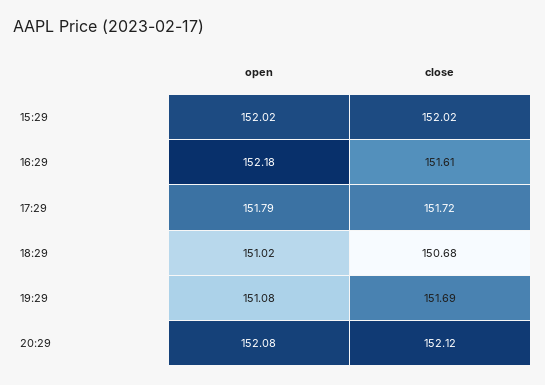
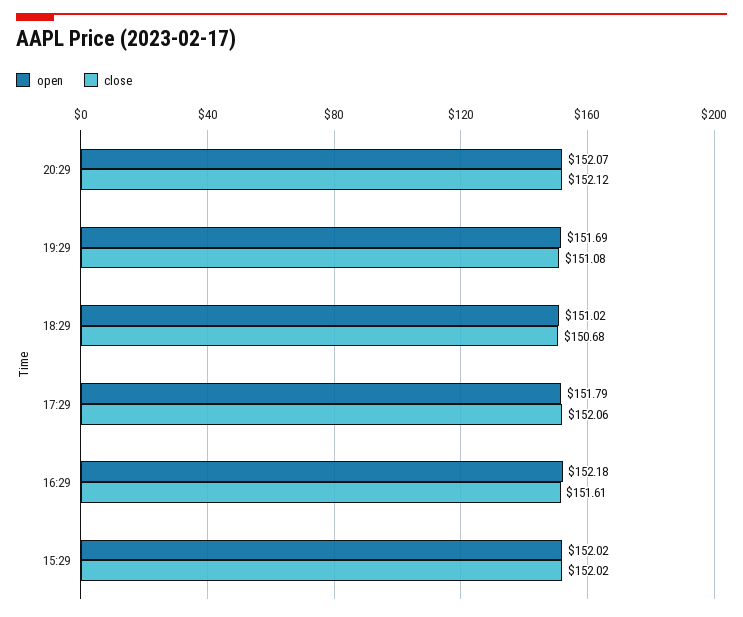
  {
    "open": {
      "15:29": 152.02,
      "16:29": 152.18,
      "17:29": 151.79,
      "18:29": 151.02,
-     "19:29": 151.08,
+     "19:29": 151.69,
-     "20:29": 152.08
+     "20:29": 152.07
    },
    "close": {
      "15:29": 152.02,
      "16:29": 151.61,
-     "17:29": 151.72,
+     "17:29": 152.06,
      "18:29": 150.68,
-     "19:29": 151.69,
+     "19:29": 151.08,
      "20:29": 152.12
    }
  }

